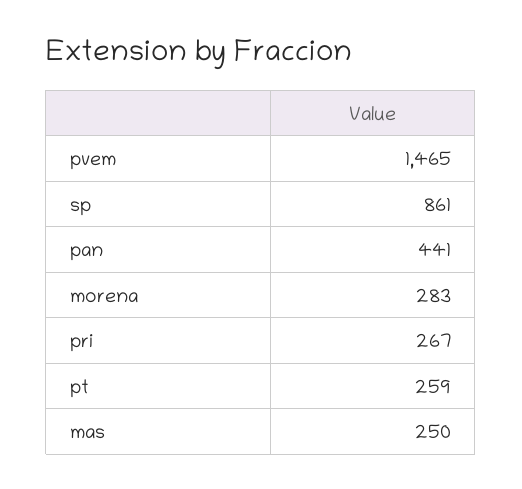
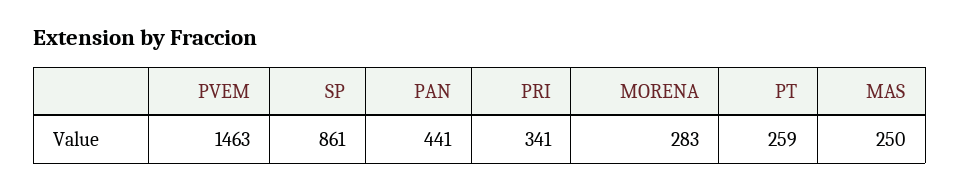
  {
-   "pvem": 1465,
+   "pvem": 1463,
    "sp": 861,
    "pan": 441,
    "morena": 283,
-   "pri": 267,
+   "pri": 341,
    "pt": 259,
    "mas": 250
  }

